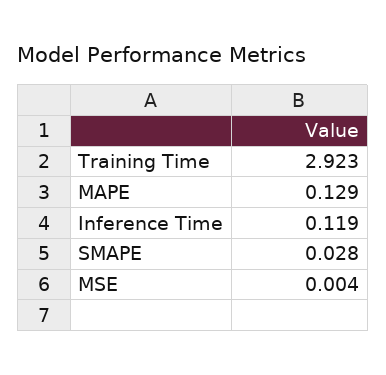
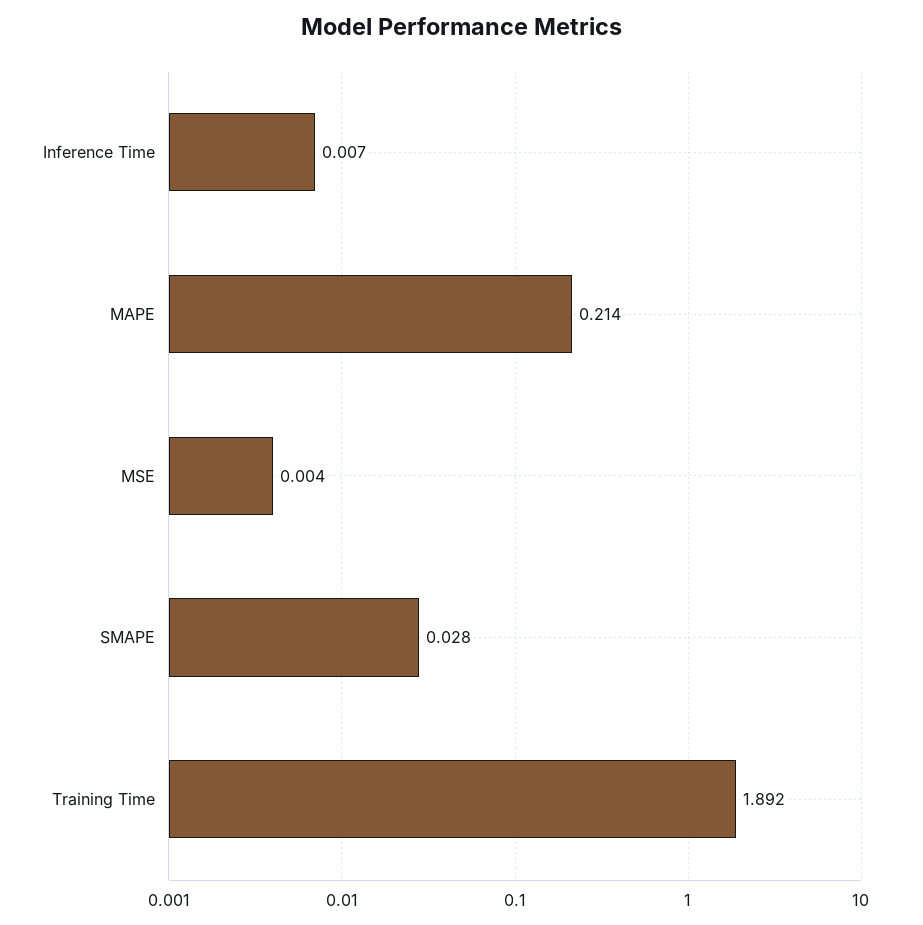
  {
-   "Training Time": 2.923,
+   "Training Time": 1.892,
-   "MAPE": 0.129,
+   "MAPE": 0.214,
-   "Inference Time": 0.119,
+   "Inference Time": 0.007,
    "SMAPE": 0.028,
    "MSE": 0.004
  }

